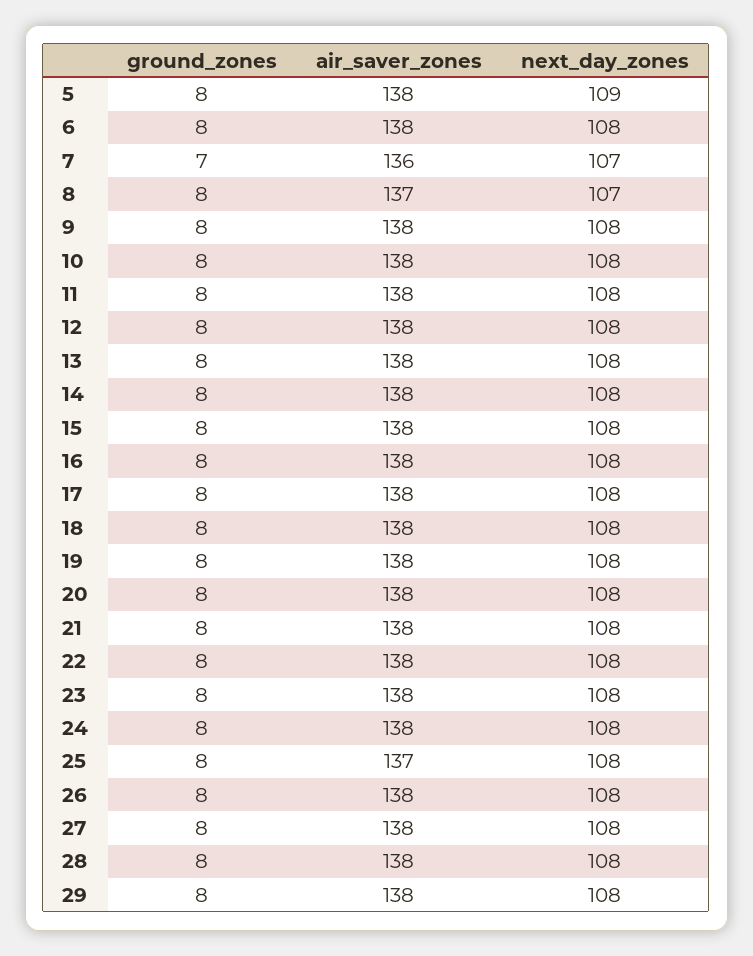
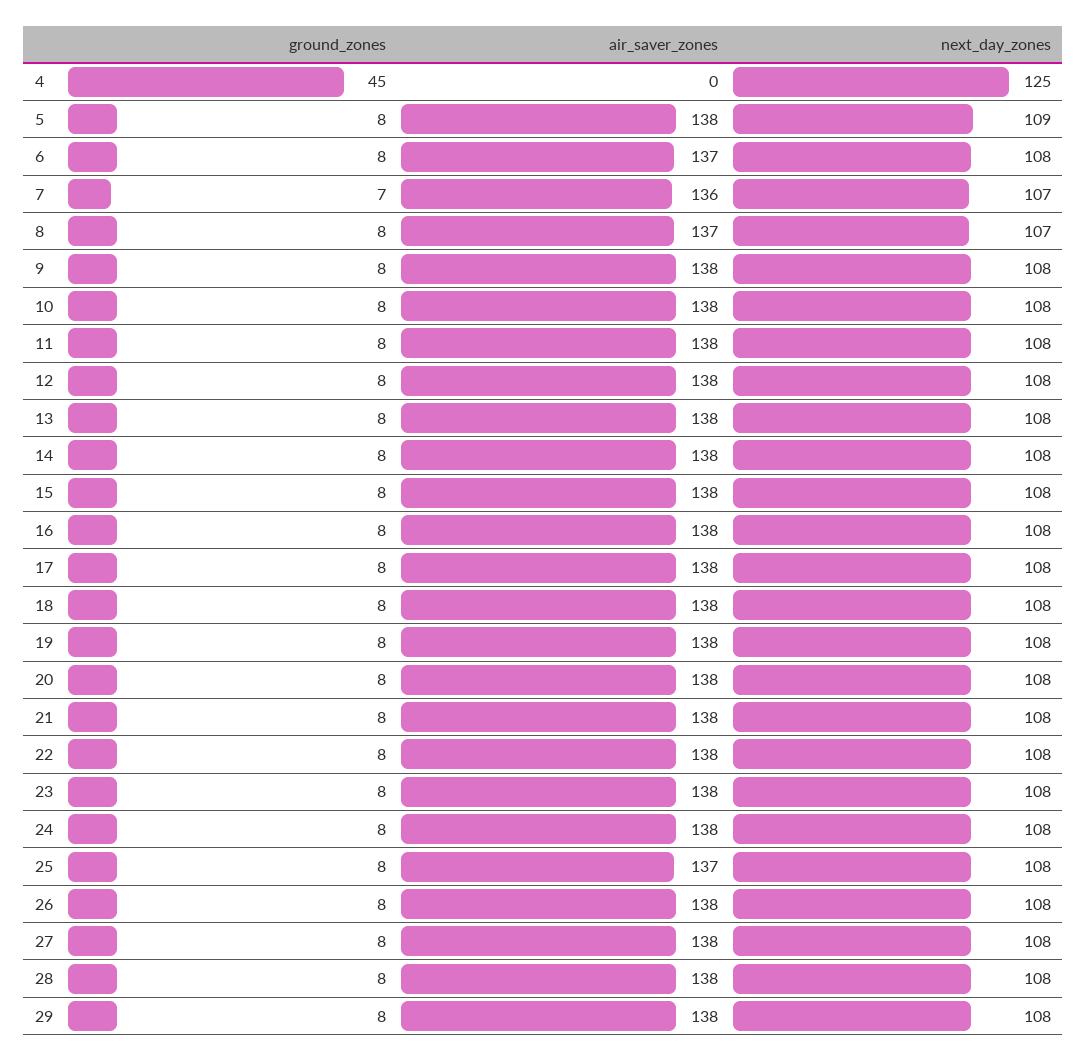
  {
    "ground_zones": {
      "5": 8,
      "6": 8,
      "7": 7,
      "8": 8,
      "9": 8,
      "10": 8,
      "11": 8,
      "12": 8,
      "13": 8,
      "14": 8,
      "15": 8,
      "16": 8,
      "17": 8,
      "18": 8,
      "19": 8,
      "20": 8,
      "21": 8,
      "22": 8,
      "23": 8,
      "24": 8,
      "25": 8,
      "26": 8,
      "27": 8,
      "28": 8,
-     "29": 8
+     "29": 8,
+     "4": 45
    },
    "air_saver_zones": {
      "5": 138,
-     "6": 138,
+     "6": 137,
      "7": 136,
      "8": 137,
      "9": 138,
      "10": 138,
      "11": 138,
      "12": 138,
      "13": 138,
      "14": 138,
      "15": 138,
      "16": 138,
      "17": 138,
      "18": 138,
      "19": 138,
      "20": 138,
      "21": 138,
      "22": 138,
      "23": 138,
      "24": 138,
      "25": 137,
      "26": 138,
      "27": 138,
      "28": 138,
-     "29": 138
+     "29": 138,
+     "4": 0
    },
    "next_day_zones": {
      "5": 109,
      "6": 108,
      "7": 107,
      "8": 107,
      "9": 108,
      "10": 108,
      "11": 108,
      "12": 108,
      "13": 108,
      "14": 108,
      "15": 108,
      "16": 108,
      "17": 108,
      "18": 108,
      "19": 108,
      "20": 108,
      "21": 108,
      "22": 108,
      "23": 108,
      "24": 108,
      "25": 108,
      "26": 108,
      "27": 108,
      "28": 108,
-     "29": 108
+     "29": 108,
+     "4": 125
    }
  }

